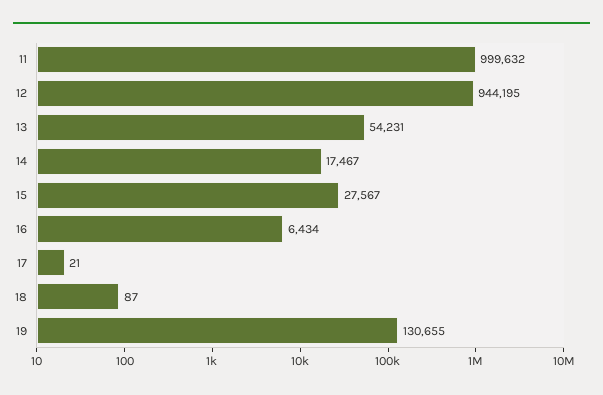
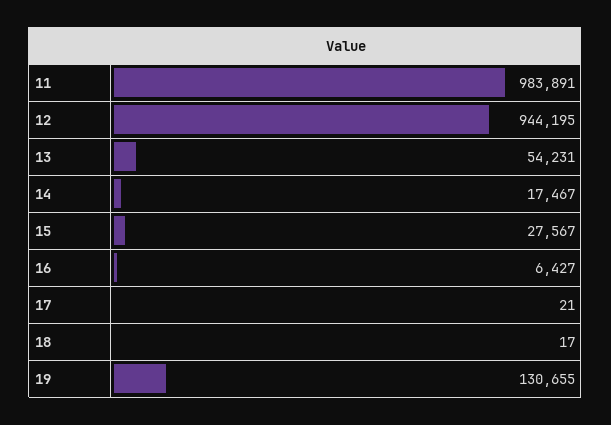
  {
-   "11": 999632,
+   "11": 983891,
    "12": 944195,
    "13": 54231,
    "14": 17467,
    "15": 27567,
-   "16": 6434,
+   "16": 6427,
    "17": 21,
-   "18": 87,
+   "18": 17,
    "19": 130655
  }

